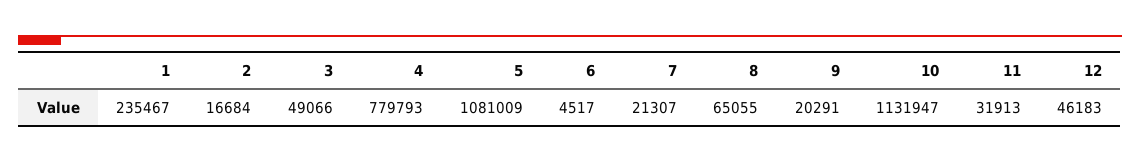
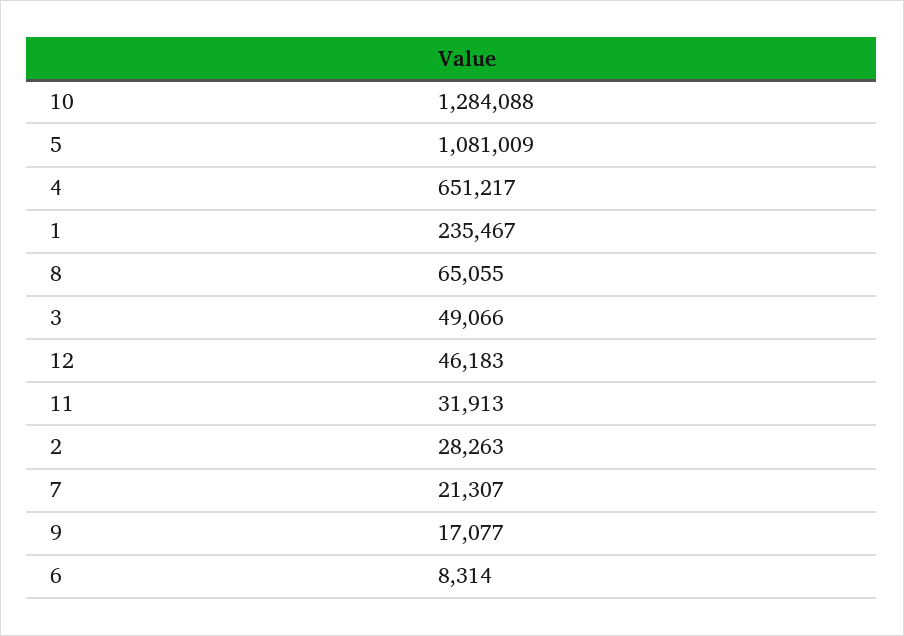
  {
    "1": 235467,
-   "2": 16684,
+   "2": 28263,
    "3": 49066,
-   "4": 779793,
+   "4": 651217,
    "5": 1081009,
-   "6": 4517,
+   "6": 8314,
    "7": 21307,
    "8": 65055,
-   "9": 20291,
+   "9": 17077,
-   "10": 1131947,
+   "10": 1284088,
    "11": 31913,
    "12": 46183
  }

